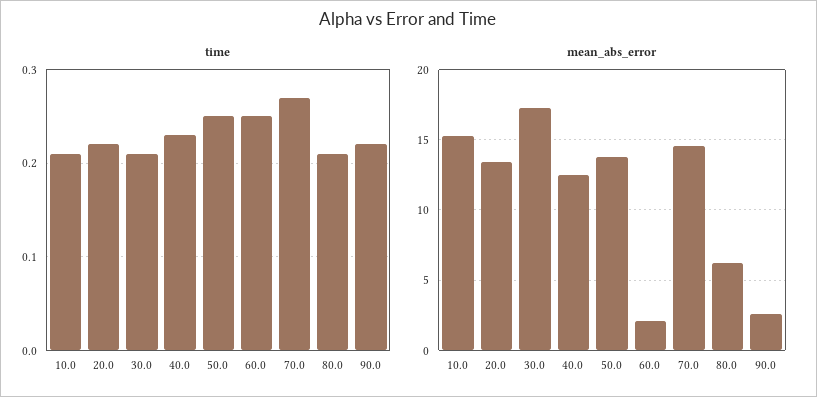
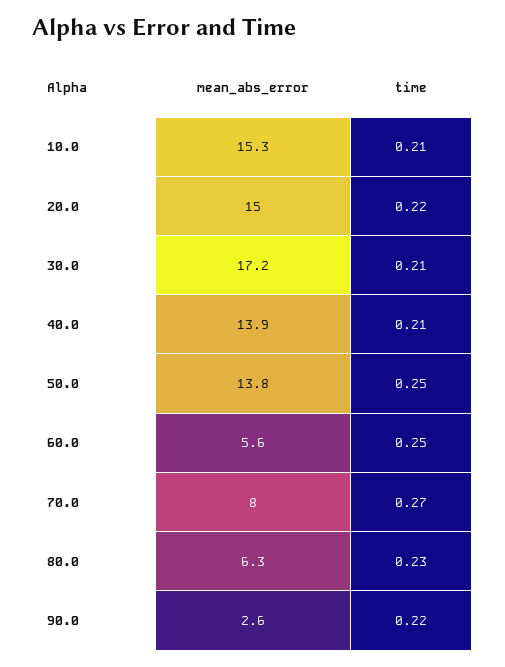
  {
    "time": {
      "10.0": 0.21,
      "20.0": 0.22,
      "30.0": 0.21,
-     "40.0": 0.23,
+     "40.0": 0.21,
      "50.0": 0.25,
      "60.0": 0.25,
      "70.0": 0.27,
-     "80.0": 0.21,
+     "80.0": 0.23,
      "90.0": 0.22
    },
    "mean_abs_error": {
      "10.0": 15.3,
-     "20.0": 13.5,
+     "20.0": 15,
      "30.0": 17.2,
-     "40.0": 12.5,
+     "40.0": 13.9,
      "50.0": 13.8,
-     "60.0": 2,
+     "60.0": 5.6,
-     "70.0": 14.5,
+     "70.0": 8,
      "80.0": 6.3,
      "90.0": 2.6
    }
  }

